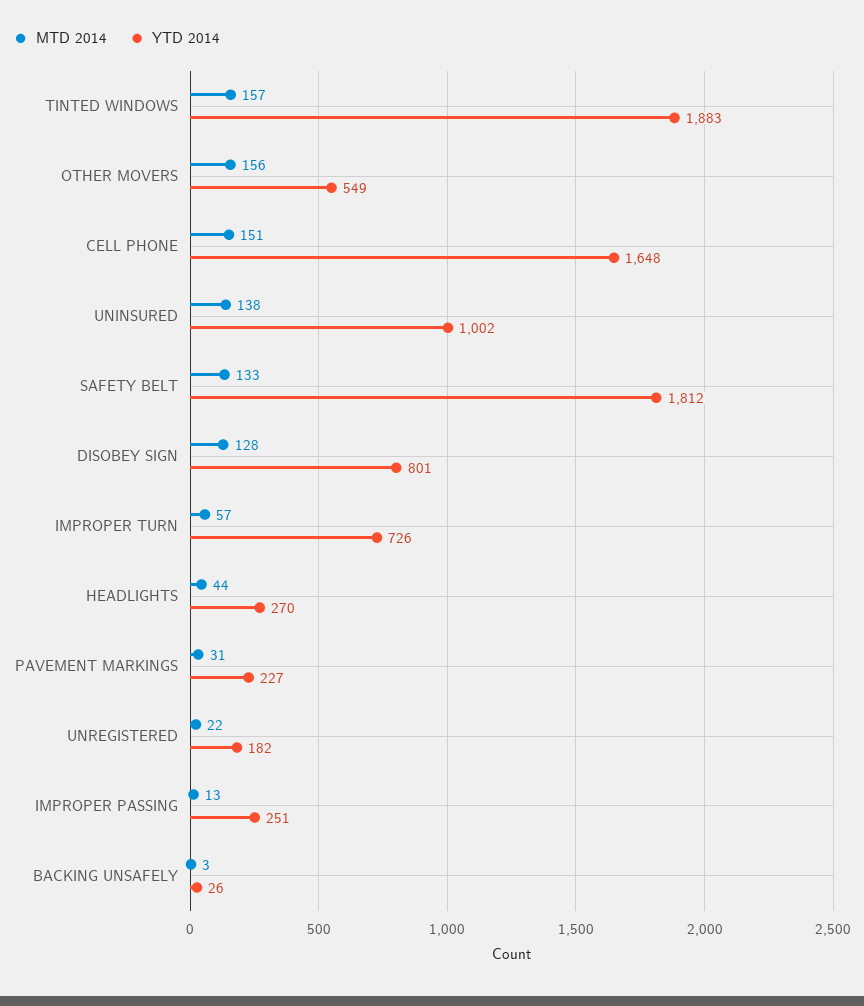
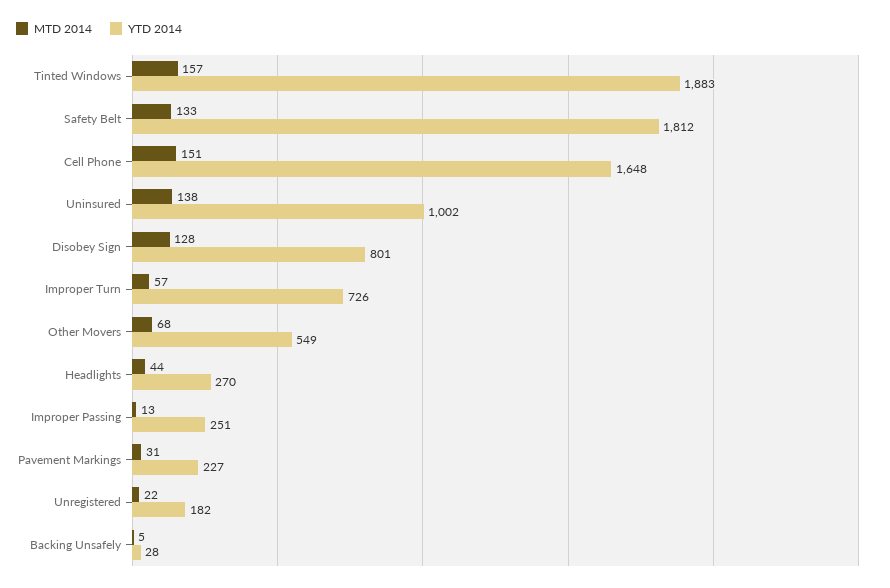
  {
    "MTD 2014": {
      "TINTED WINDOWS": 157,
-     "OTHER MOVERS": 156,
+     "OTHER MOVERS": 68,
      "CELL PHONE": 151,
      "UNINSURED": 138,
      "SAFETY BELT": 133,
      "DISOBEY SIGN": 128,
      "IMPROPER TURN": 57,
      "HEADLIGHTS": 44,
      "PAVEMENT MARKINGS": 31,
      "UNREGISTERED": 22,
      "IMPROPER PASSING": 13,
-     "BACKING UNSAFELY": 3
+     "BACKING UNSAFELY": 5
    },
    "YTD 2014": {
      "TINTED WINDOWS": 1883,
      "OTHER MOVERS": 549,
      "CELL PHONE": 1648,
      "UNINSURED": 1002,
      "SAFETY BELT": 1812,
      "DISOBEY SIGN": 801,
      "IMPROPER TURN": 726,
      "HEADLIGHTS": 270,
      "PAVEMENT MARKINGS": 227,
      "UNREGISTERED": 182,
      "IMPROPER PASSING": 251,
-     "BACKING UNSAFELY": 26
+     "BACKING UNSAFELY": 28
    }
  }

